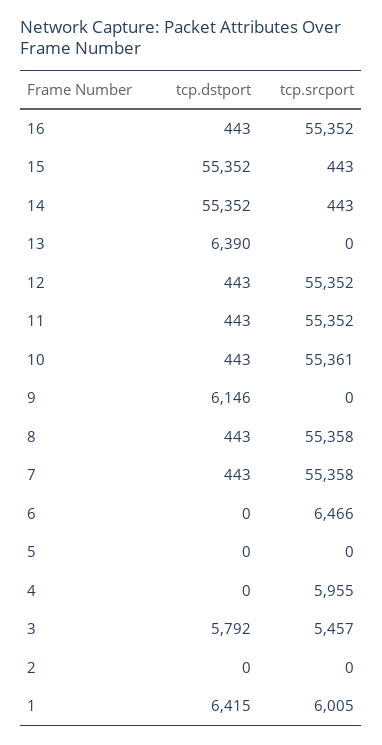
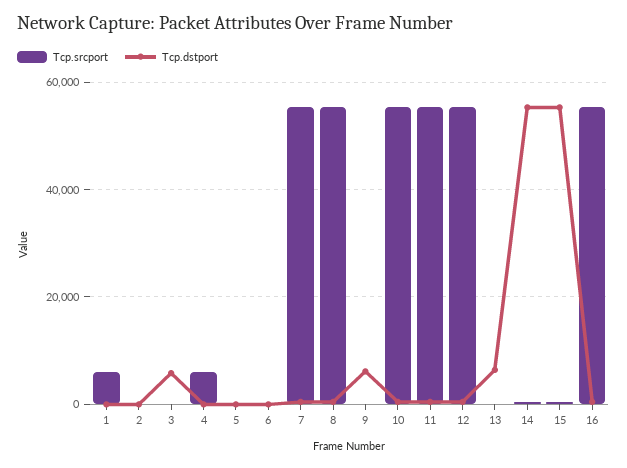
  {
    "tcp.dstport": {
      "16": 443,
      "15": 55352,
      "14": 55352,
      "13": 6390,
      "12": 443,
      "11": 443,
      "10": 443,
      "9": 6146,
      "8": 443,
      "7": 443,
      "6": 0,
      "5": 0,
      "4": 0,
      "3": 5792,
      "2": 0,
-     "1": 6415
+     "1": 0
    },
    "tcp.srcport": {
      "16": 55352,
      "15": 443,
      "14": 443,
      "13": 0,
      "12": 55352,
      "11": 55352,
      "10": 55361,
      "9": 0,
      "8": 55358,
      "7": 55358,
-     "6": 6466,
+     "6": 0,
      "5": 0,
      "4": 5955,
-     "3": 5457,
+     "3": 0,
      "2": 0,
      "1": 6005
    }
  }

